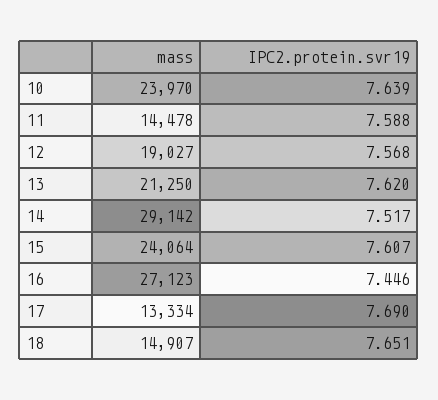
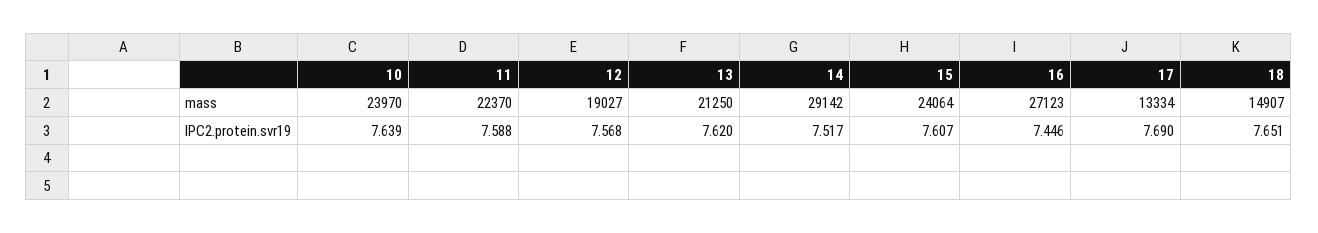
  {
    "mass": {
      "10": 23970,
-     "11": 14478,
+     "11": 22370,
      "12": 19027,
      "13": 21250,
      "14": 29142,
      "15": 24064,
      "16": 27123,
      "17": 13334,
      "18": 14907
    },
    "IPC2.protein.svr19": {
      "10": 7.639,
      "11": 7.588,
      "12": 7.568,
      "13": 7.62,
      "14": 7.517,
      "15": 7.607,
      "16": 7.446,
      "17": 7.69,
      "18": 7.651
    }
  }

